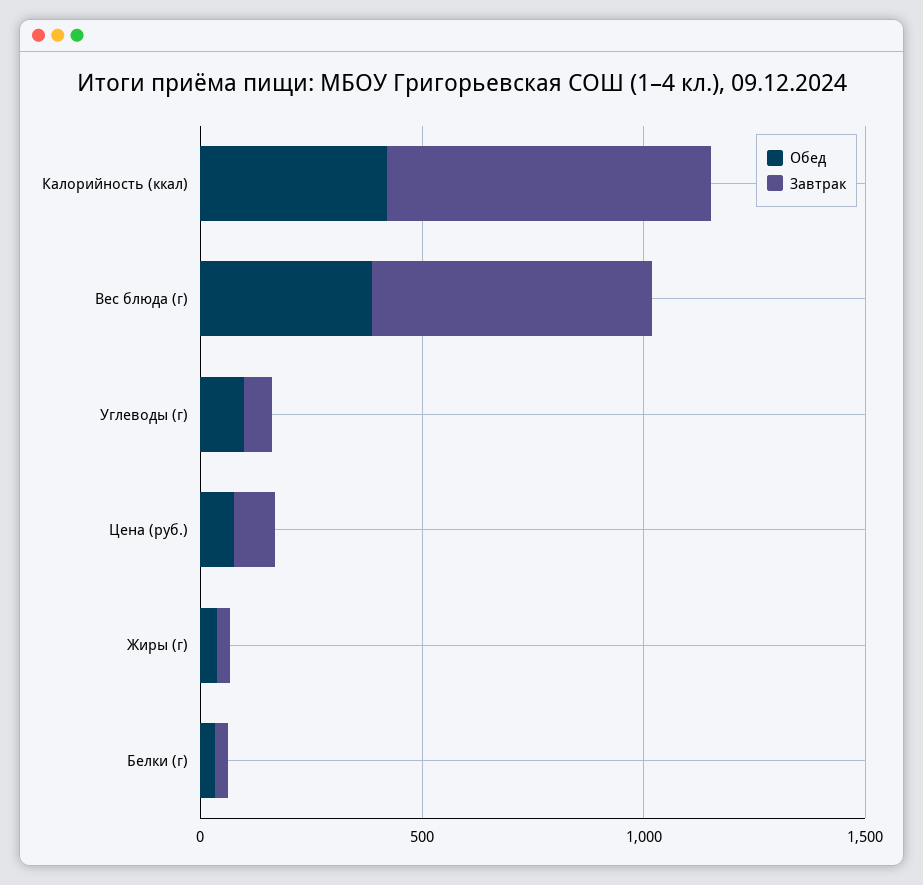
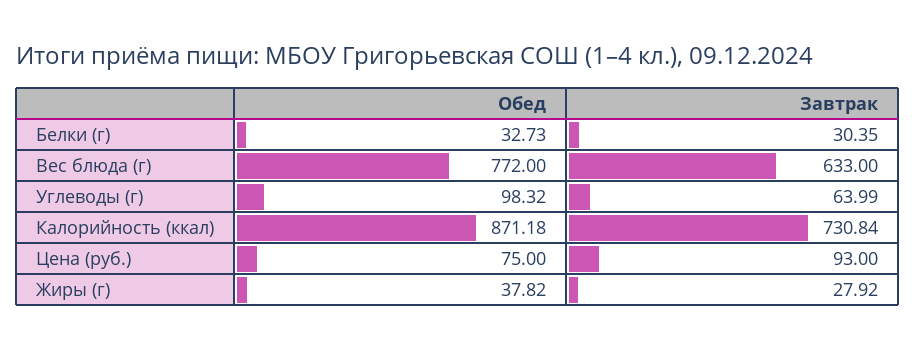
  {
    "Обед": {
-     "Калорийность (ккал)": 400,
+     "Калорийность (ккал)": 871.18,
-     "Вес блюда (г)": 400,
+     "Вес блюда (г)": 772,
      "Углеводы (г)": 98.32,
      "Цена (руб.)": 75,
      "Жиры (г)": 37.82,
      "Белки (г)": 32.73
    },
    "Завтрак": {
      "Калорийность (ккал)": 730.84,
      "Вес блюда (г)": 633,
      "Углеводы (г)": 63.99,
      "Цена (руб.)": 93,
      "Жиры (г)": 27.92,
      "Белки (г)": 30.35
    }
  }

